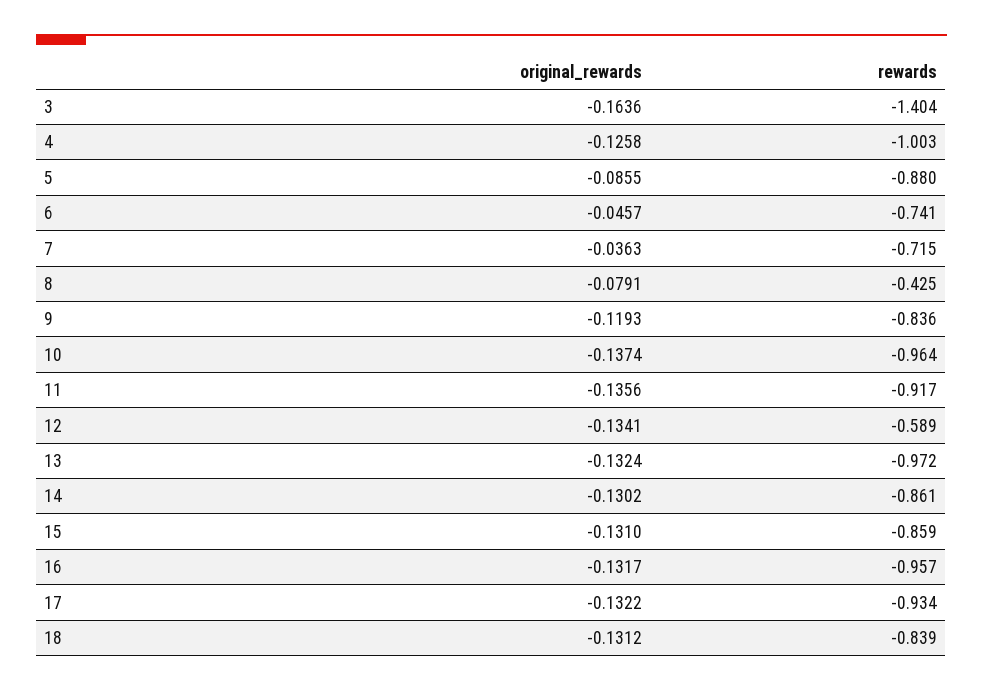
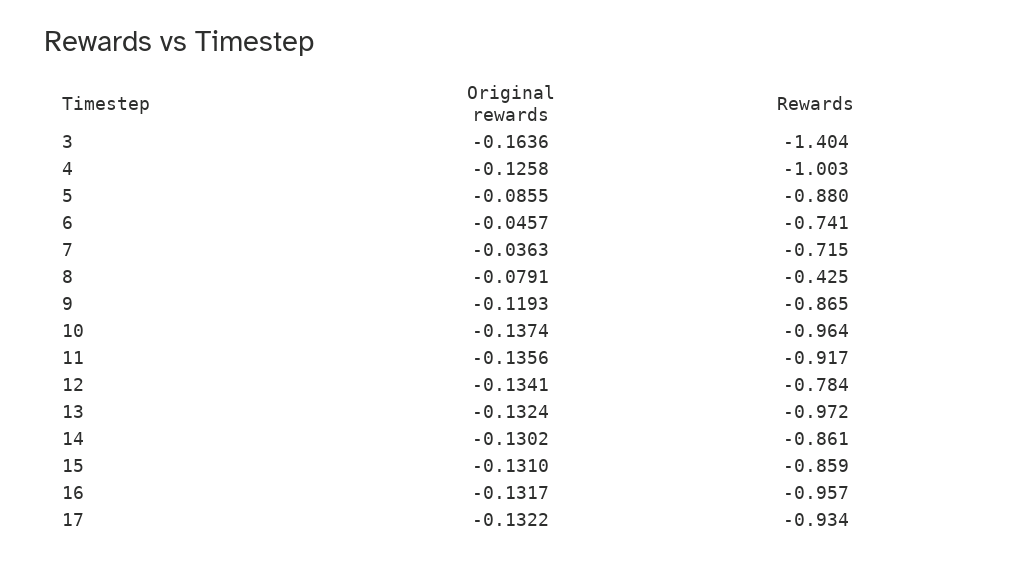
  {
    "original_rewards": {
      "3": -0.1636,
      "4": -0.1258,
      "5": -0.0855,
      "6": -0.0457,
      "7": -0.0363,
      "8": -0.0791,
      "9": -0.1193,
      "10": -0.1374,
      "11": -0.1356,
      "12": -0.1341,
      "13": -0.1324,
      "14": -0.1302,
      "15": -0.131,
      "16": -0.1317,
-     "17": -0.1322,
+     "17": -0.1322
-     "18": -0.1312
    },
    "rewards": {
      "3": -1.404,
      "4": -1.003,
      "5": -0.88,
      "6": -0.741,
      "7": -0.715,
      "8": -0.425,
-     "9": -0.836,
+     "9": -0.865,
      "10": -0.964,
      "11": -0.917,
-     "12": -0.589,
+     "12": -0.784,
      "13": -0.972,
      "14": -0.861,
      "15": -0.859,
      "16": -0.957,
-     "17": -0.934,
+     "17": -0.934
-     "18": -0.839
    }
  }

